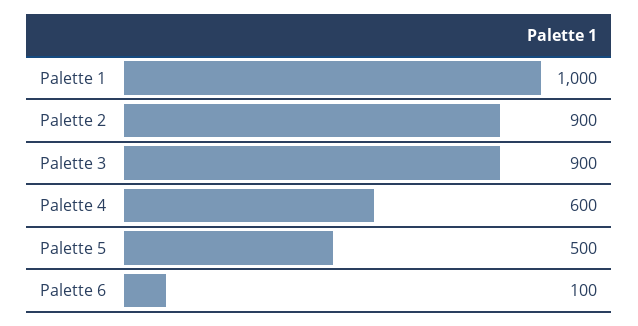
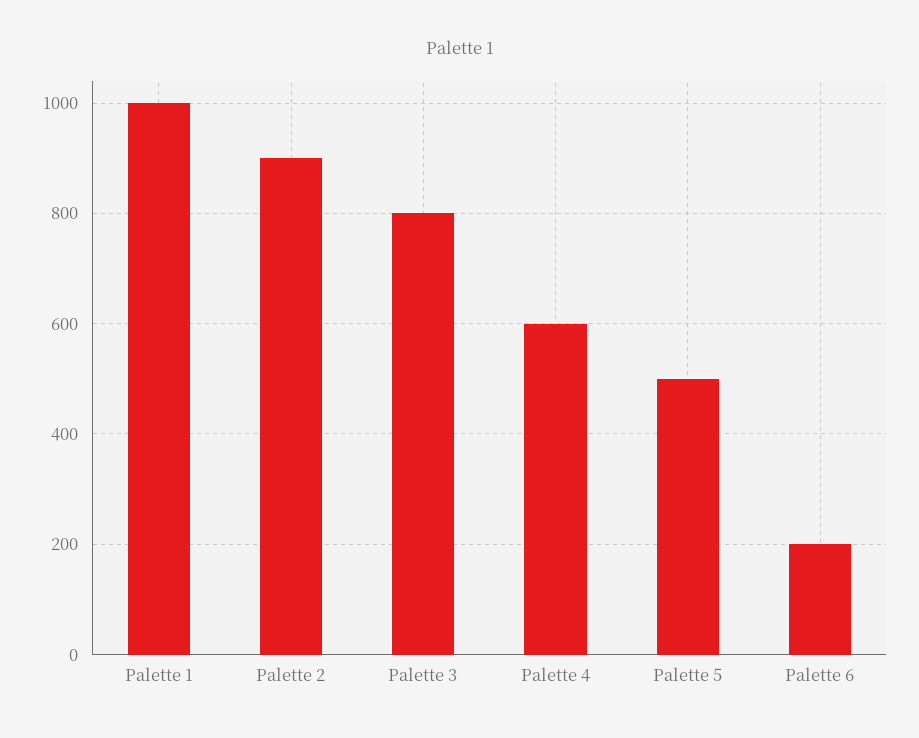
  {
    "Palette 1": 1000,
    "Palette 2": 900,
-   "Palette 3": 900,
+   "Palette 3": 800,
    "Palette 4": 600,
    "Palette 5": 500,
-   "Palette 6": 100
+   "Palette 6": 200
  }

